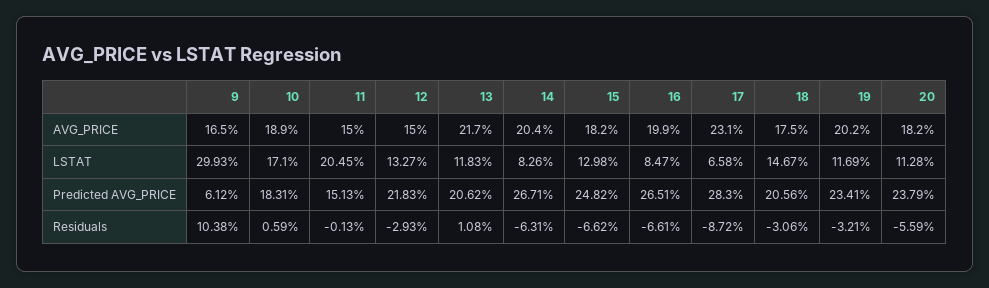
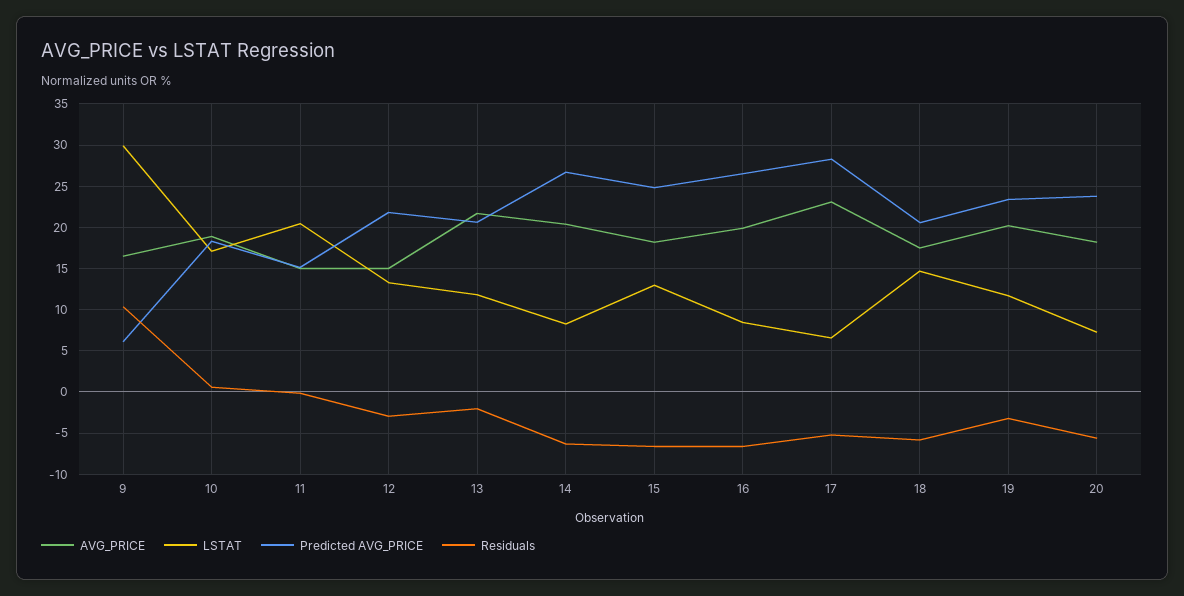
  {
    "AVG_PRICE": {
      "9": 16.5,
      "10": 18.9,
      "11": 15,
      "12": 15,
      "13": 21.7,
      "14": 20.4,
      "15": 18.2,
      "16": 19.9,
      "17": 23.1,
      "18": 17.5,
      "19": 20.2,
      "20": 18.2
    },
    "LSTAT": {
      "9": 29.93,
      "10": 17.1,
      "11": 20.45,
      "12": 13.27,
      "13": 11.83,
      "14": 8.26,
      "15": 12.98,
      "16": 8.47,
      "17": 6.58,
      "18": 14.67,
      "19": 11.69,
-     "20": 11.28
+     "20": 7
    },
    "Predicted AVG_PRICE": {
      "9": 6.12,
      "10": 18.31,
      "11": 15.13,
      "12": 21.83,
      "13": 20.62,
      "14": 26.71,
      "15": 24.82,
      "16": 26.51,
      "17": 28.3,
      "18": 20.56,
      "19": 23.41,
      "20": 23.79
    },
    "Residuals": {
      "9": 10.38,
      "10": 0.59,
      "11": -0.13,
      "12": -2.93,
-     "13": 1.08,
+     "13": -2,
      "14": -6.31,
      "15": -6.62,
      "16": -6.61,
-     "17": -8.72,
+     "17": -5,
-     "18": -3.06,
+     "18": -6,
      "19": -3.21,
      "20": -5.59
    }
  }

